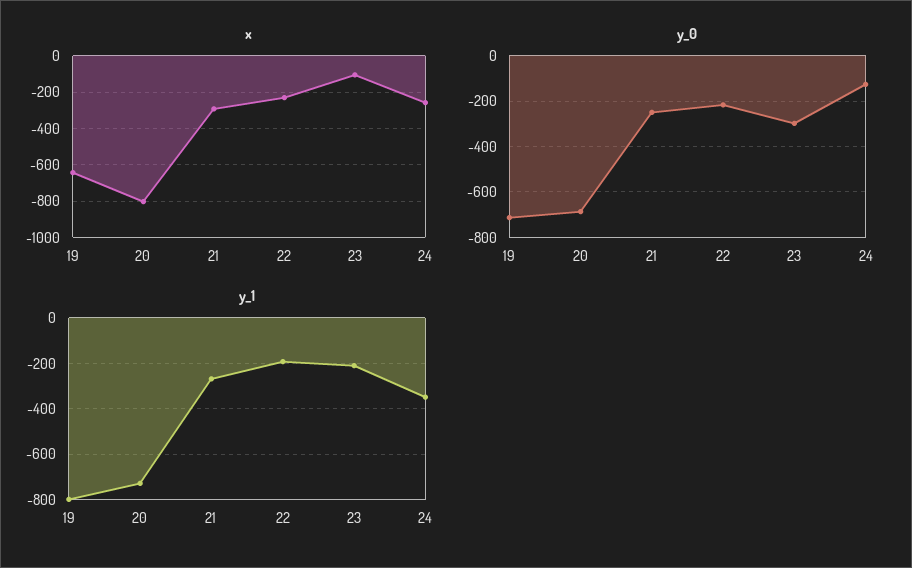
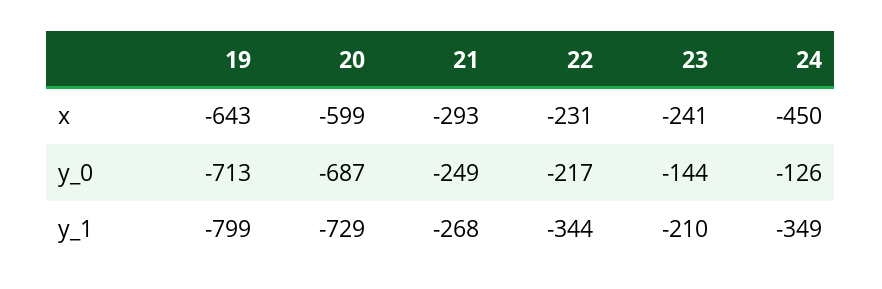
  {
    "x": {
      "19": -643,
-     "20": -800,
+     "20": -599,
      "21": -293,
      "22": -231,
-     "23": -100,
+     "23": -241,
-     "24": -250
+     "24": -450
    },
    "y_0": {
      "19": -713,
      "20": -687,
      "21": -249,
      "22": -217,
-     "23": -300,
+     "23": -144,
      "24": -126
    },
    "y_1": {
      "19": -799,
      "20": -729,
      "21": -268,
-     "22": -200,
+     "22": -344,
      "23": -210,
      "24": -349
    }
  }

